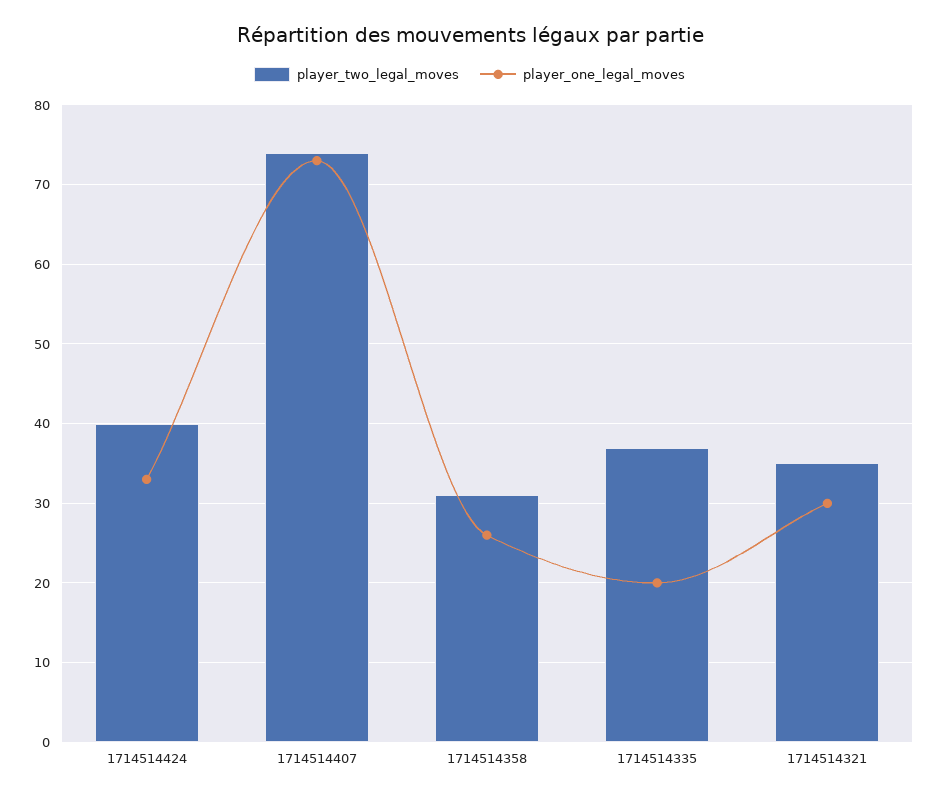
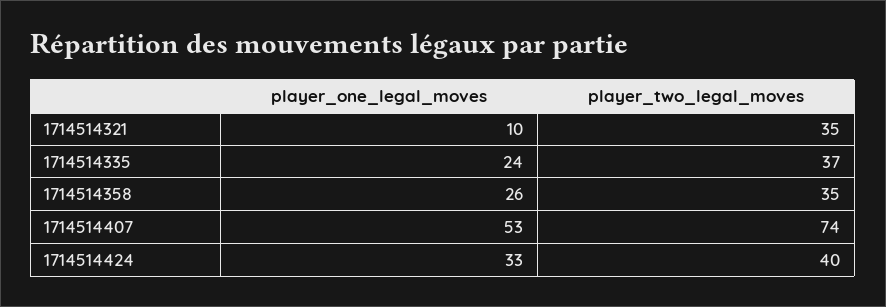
  {
    "player_two_legal_moves": {
      "1714514424": 40,
      "1714514407": 74,
-     "1714514358": 31,
+     "1714514358": 35,
      "1714514335": 37,
      "1714514321": 35
    },
    "player_one_legal_moves": {
      "1714514424": 33,
-     "1714514407": 73,
+     "1714514407": 53,
      "1714514358": 26,
-     "1714514335": 20,
+     "1714514335": 24,
-     "1714514321": 30
+     "1714514321": 10
    }
  }

